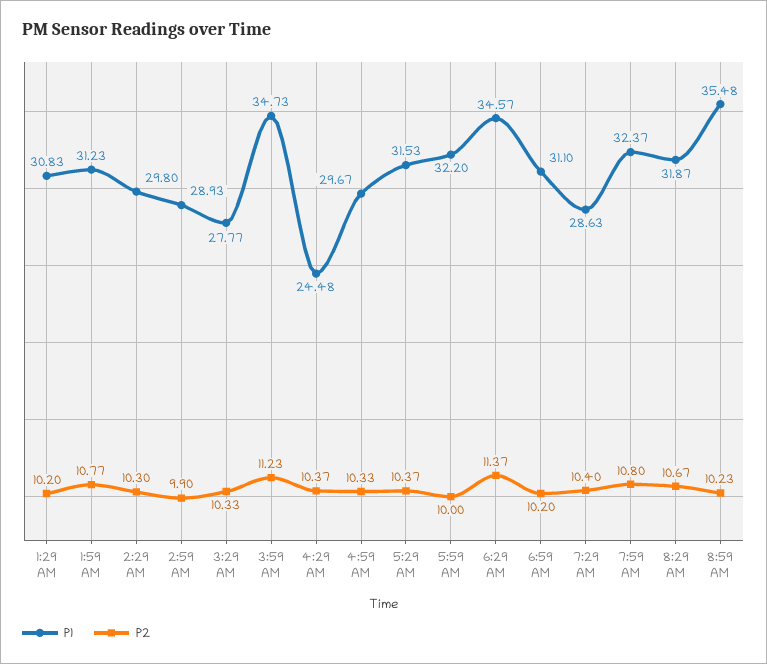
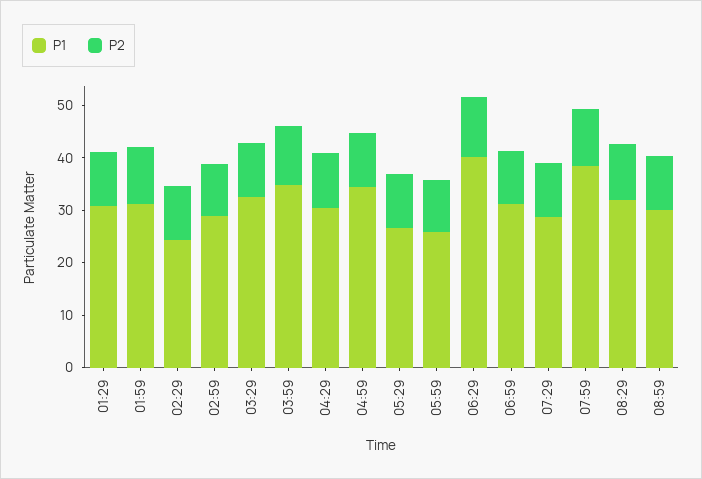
  {
    "P1": {
      "1:29 AM": 30.83,
      "1:59 AM": 31.23,
-     "2:29 AM": 29.8,
+     "2:29 AM": 24,
      "2:59 AM": 28.93,
-     "3:29 AM": 27.77,
+     "3:29 AM": 32,
      "3:59 AM": 34.73,
-     "4:29 AM": 24.48,
+     "4:29 AM": 30,
-     "4:59 AM": 29.67,
+     "4:59 AM": 34,
-     "5:29 AM": 31.53,
+     "5:29 AM": 26,
-     "5:59 AM": 32.2,
+     "5:59 AM": 26,
-     "6:29 AM": 34.57,
+     "6:29 AM": 40,
      "6:59 AM": 31.1,
      "7:29 AM": 28.63,
-     "7:59 AM": 32.37,
+     "7:59 AM": 38,
      "8:29 AM": 31.87,
-     "8:59 AM": 35.48
+     "8:59 AM": 30
    },
    "P2": {
      "1:29 AM": 10.2,
      "1:59 AM": 10.77,
      "2:29 AM": 10.3,
      "2:59 AM": 9.9,
      "3:29 AM": 10.33,
      "3:59 AM": 11.23,
      "4:29 AM": 10.37,
      "4:59 AM": 10.33,
      "5:29 AM": 10.37,
      "5:59 AM": 10,
      "6:29 AM": 11.37,
      "6:59 AM": 10.2,
      "7:29 AM": 10.4,
      "7:59 AM": 10.8,
      "8:29 AM": 10.67,
      "8:59 AM": 10.23
    }
  }

